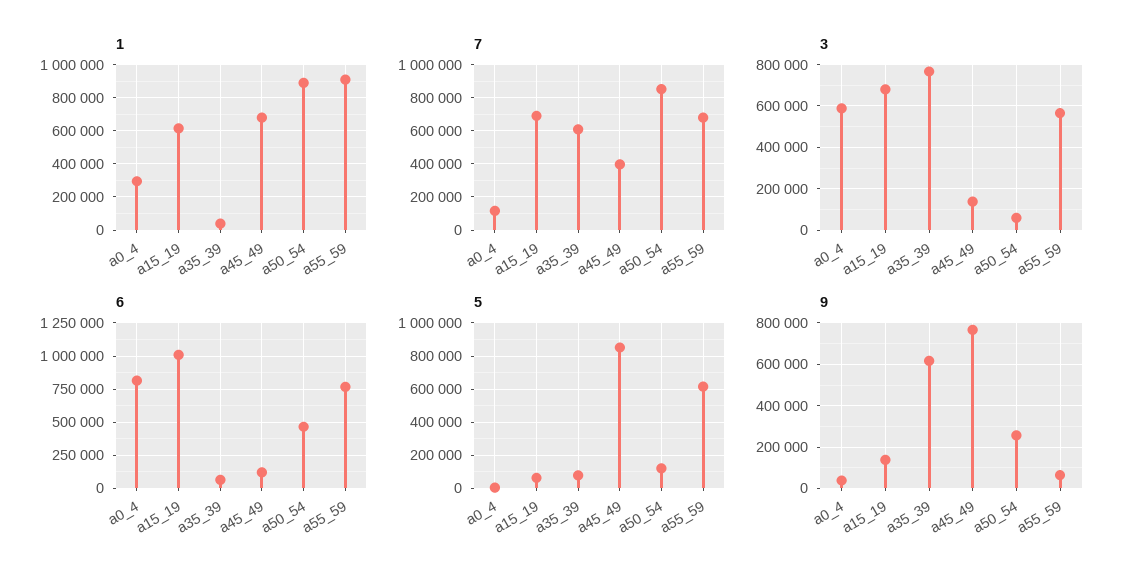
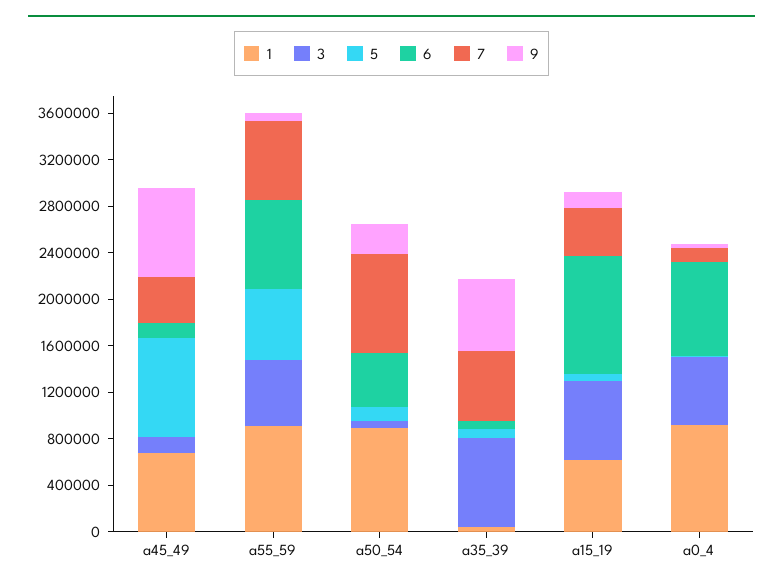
  {
    "1": {
-     "a0_4": 300000,
+     "a0_4": 900000,
      "a15_19": 600000,
      "a35_39": 50000,
      "a45_49": 700000,
      "a50_54": 900000,
      "a55_59": 900000
    },
    "7": {
      "a0_4": 100000,
-     "a15_19": 700000,
+     "a15_19": 400000,
      "a35_39": 600000,
      "a45_49": 400000,
      "a50_54": 850000,
      "a55_59": 700000
    },
    "3": {
      "a0_4": 600000,
      "a15_19": 700000,
      "a35_39": 750000,
      "a45_49": 150000,
      "a50_54": 50000,
      "a55_59": 550000
    },
    "6": {
      "a0_4": 800000,
      "a15_19": 1000000,
      "a35_39": 50000,
      "a45_49": 100000,
      "a50_54": 450000,
      "a55_59": 750000
    },
    "5": {
      "a0_4": 0,
      "a15_19": 50000,
      "a35_39": 100000,
      "a45_49": 850000,
      "a50_54": 100000,
      "a55_59": 600000
    },
    "9": {
      "a0_4": 50000,
      "a15_19": 150000,
      "a35_39": 600000,
      "a45_49": 750000,
      "a50_54": 250000,
      "a55_59": 50000
    }
  }

